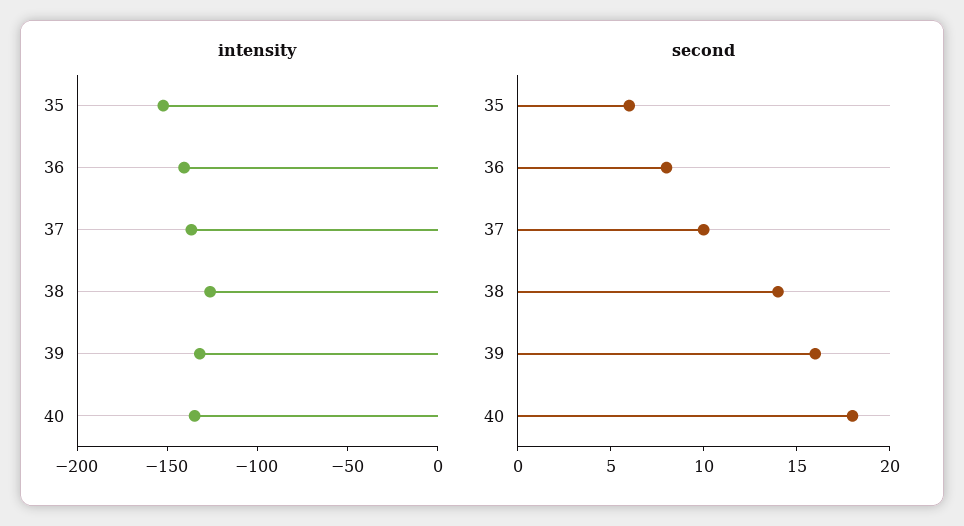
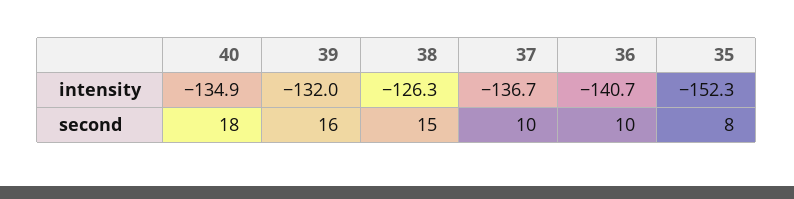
  {
    "intensity": {
      "35": -152.3,
      "36": -140.7,
      "37": -136.7,
      "38": -126.3,
      "39": -132,
      "40": -134.9
    },
    "second": {
-     "35": 6,
+     "35": 8,
-     "36": 8,
+     "36": 10,
      "37": 10,
-     "38": 14,
+     "38": 15,
      "39": 16,
      "40": 18
    }
  }

